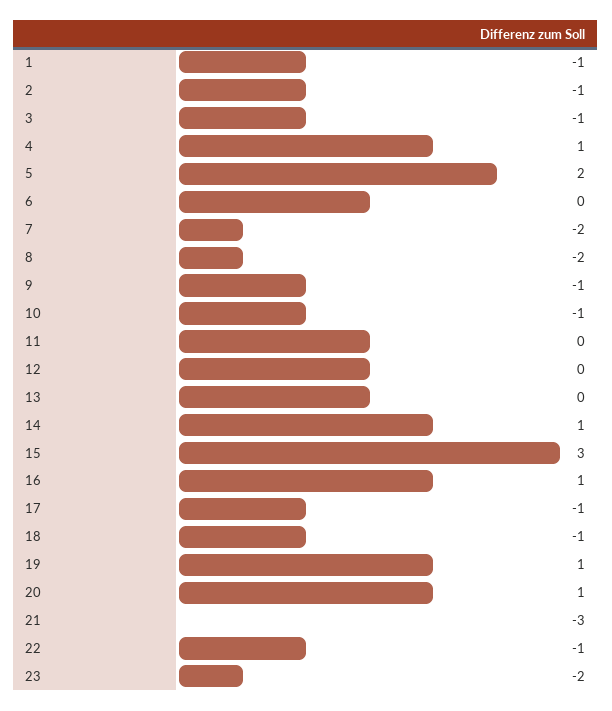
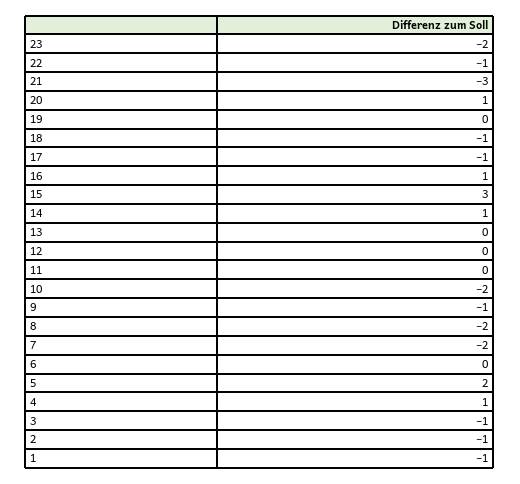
  {
    "1": -1,
    "2": -1,
    "3": -1,
    "4": 1,
    "5": 2,
    "6": 0,
    "7": -2,
    "8": -2,
    "9": -1,
-   "10": -1,
+   "10": -2,
    "11": 0,
    "12": 0,
    "13": 0,
    "14": 1,
    "15": 3,
    "16": 1,
    "17": -1,
    "18": -1,
-   "19": 1,
+   "19": 0,
    "20": 1,
    "21": -3,
    "22": -1,
    "23": -2
  }

